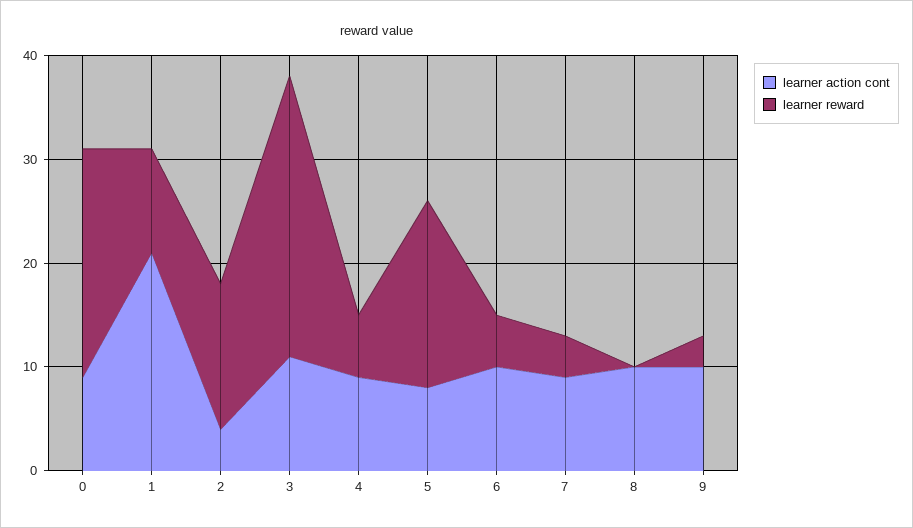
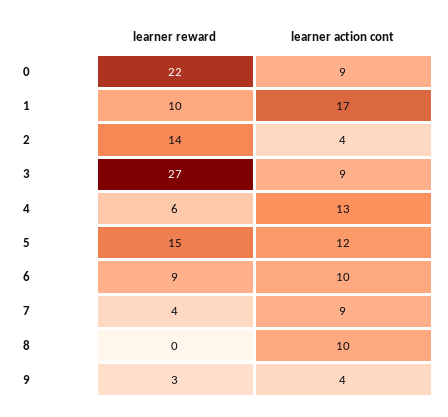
  {
    "learner action cont": {
      "0": 9,
-     "1": 21,
+     "1": 17,
      "2": 4,
-     "3": 11,
+     "3": 9,
-     "4": 9,
+     "4": 13,
-     "5": 8,
+     "5": 12,
      "6": 10,
      "7": 9,
      "8": 10,
-     "9": 10
+     "9": 4
    },
    "learner reward": {
      "0": 22,
      "1": 10,
      "2": 14,
      "3": 27,
      "4": 6,
-     "5": 18,
+     "5": 15,
-     "6": 5,
+     "6": 9,
      "7": 4,
      "8": 0,
      "9": 3
    }
  }

